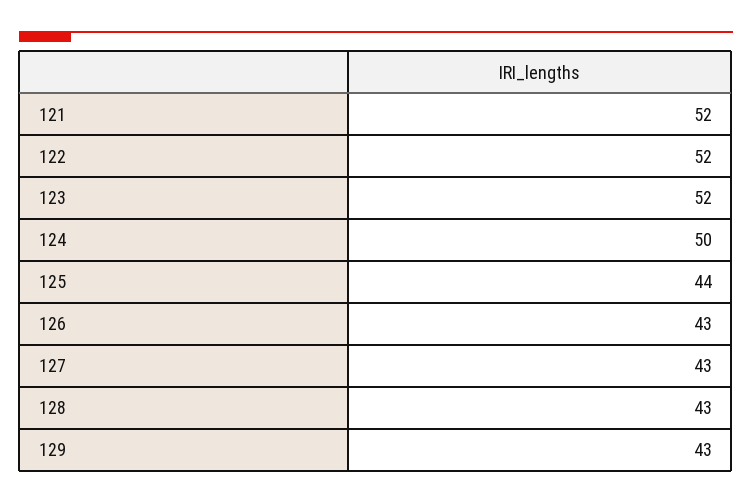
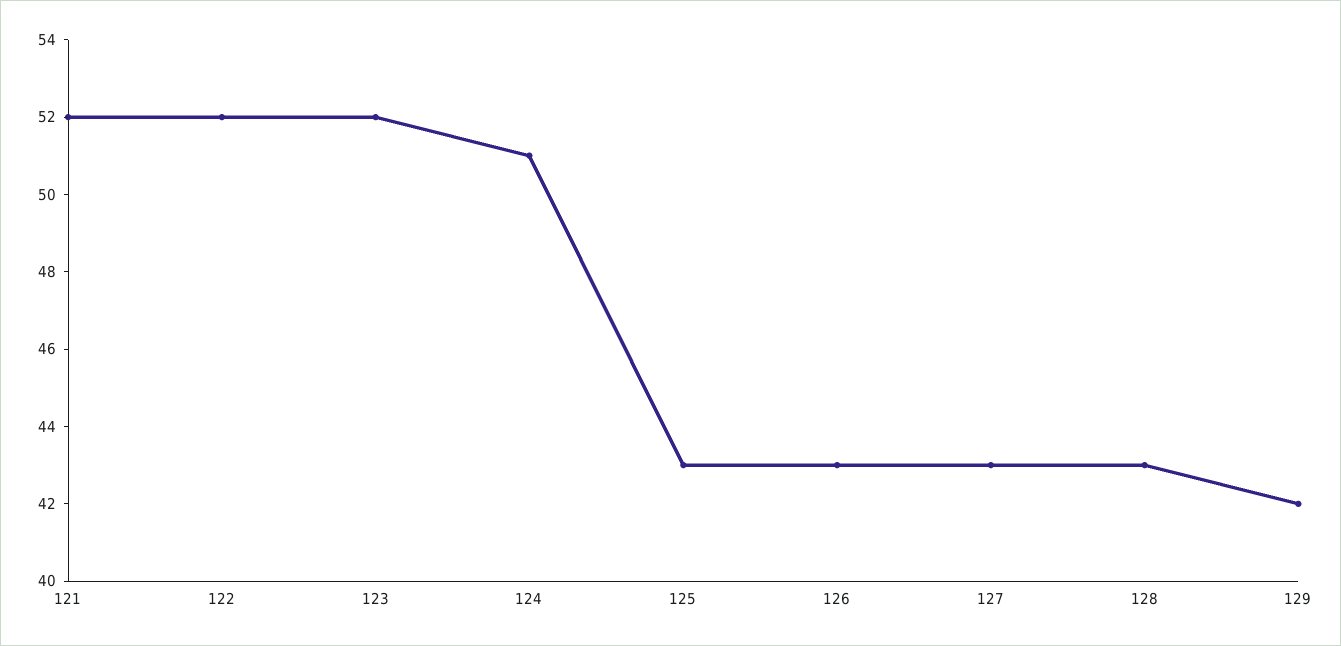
  {
    "121": 52,
    "122": 52,
    "123": 52,
-   "124": 50,
+   "124": 51,
-   "125": 44,
+   "125": 43,
    "126": 43,
    "127": 43,
    "128": 43,
-   "129": 43
+   "129": 42
  }

